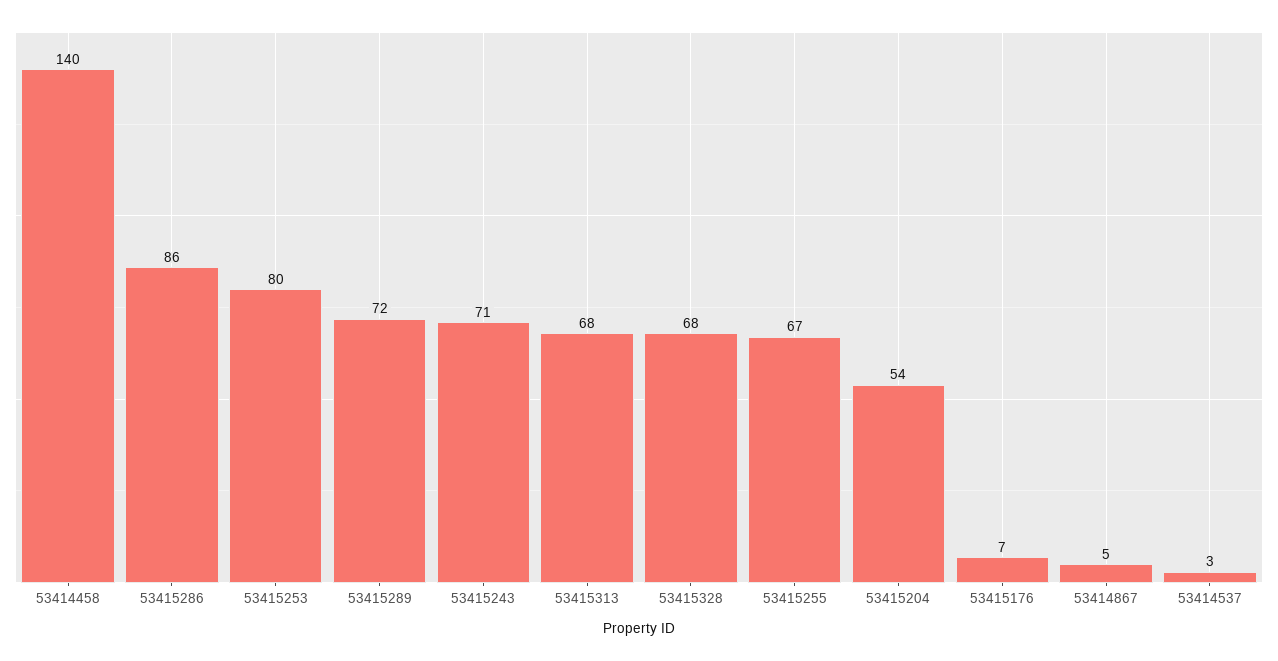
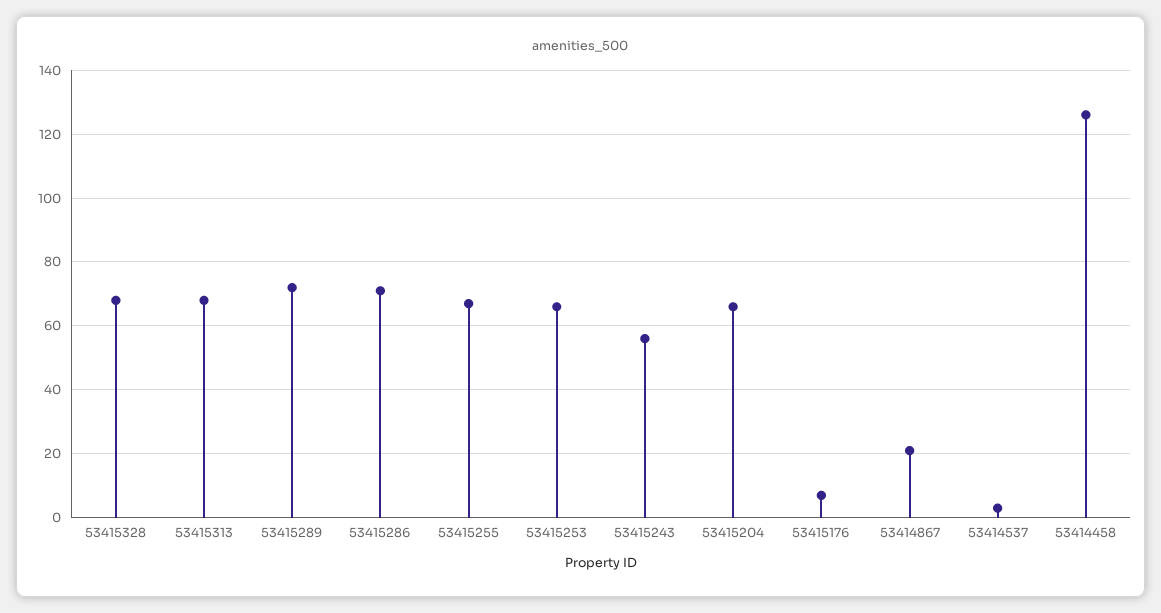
  {
-   "53414458": 140,
+   "53414458": 125,
-   "53415286": 86,
+   "53415286": 70,
-   "53415253": 80,
+   "53415253": 65,
    "53415289": 72,
-   "53415243": 71,
+   "53415243": 55,
    "53415313": 68,
    "53415328": 68,
    "53415255": 67,
-   "53415204": 54,
+   "53415204": 65,
    "53415176": 7,
-   "53414867": 5,
+   "53414867": 20,
    "53414537": 3
  }

